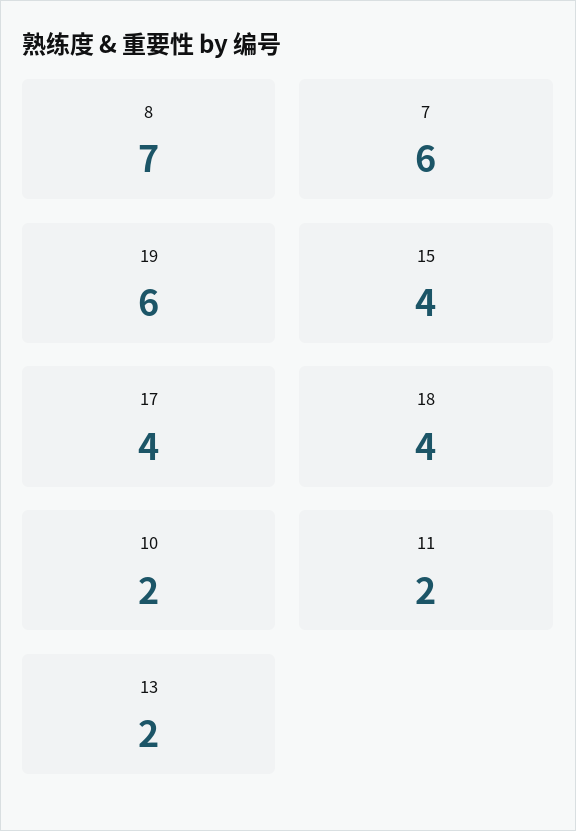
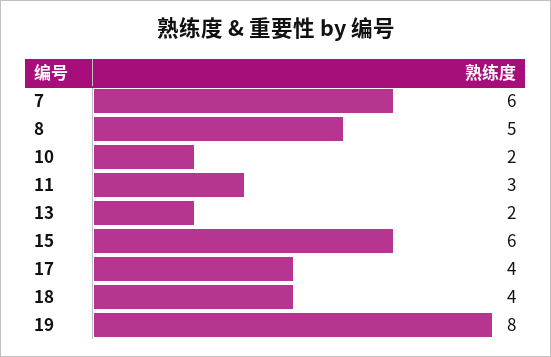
  {
-   "8": 7,
+   "8": 5,
    "7": 6,
-   "19": 6,
+   "19": 8,
-   "15": 4,
+   "15": 6,
    "17": 4,
    "18": 4,
    "10": 2,
-   "11": 2,
+   "11": 3,
    "13": 2
  }

